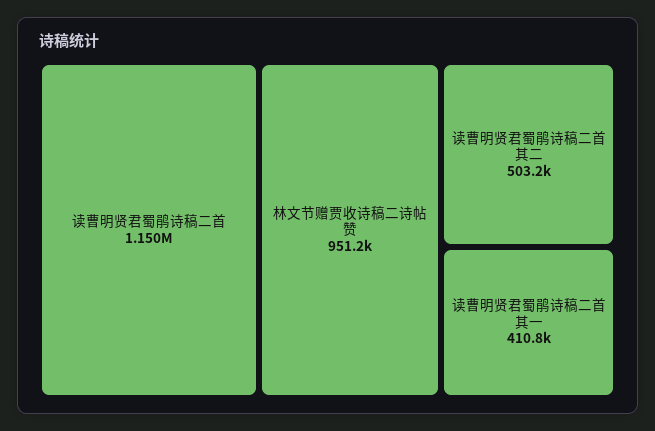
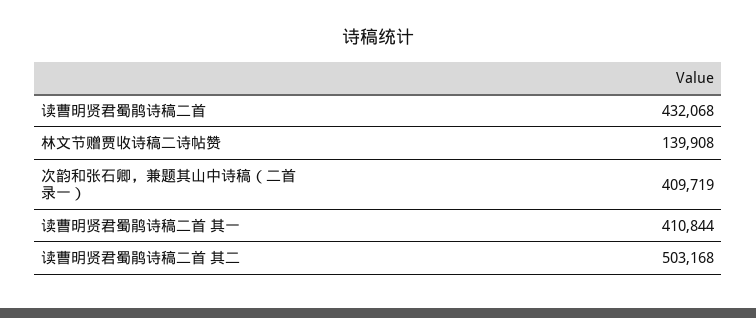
  {
-   "读曹明贤君蜀鹃诗稿二首": 1150000,
+   "读曹明贤君蜀鹃诗稿二首": 432068,
-   "林文节赠贾收诗稿二诗帖赞": 951200,
+   "林文节赠贾收诗稿二诗帖赞": 139908,
    "读曹明贤君蜀鹃诗稿二首 其二": 503168,
-   "读曹明贤君蜀鹃诗稿二首 其一": 410844
+   "读曹明贤君蜀鹃诗稿二首 其一": 410844,
+   "次韵和张石卿，兼题其山中诗稿（二首录一）": 409719
  }

